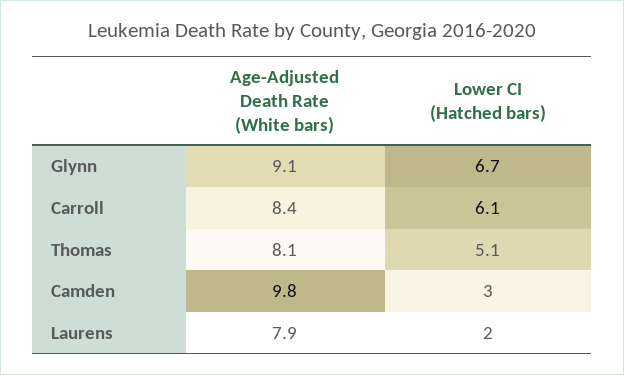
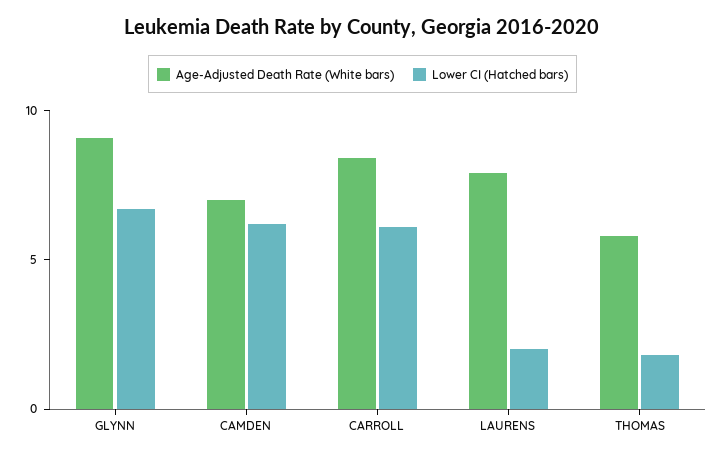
  {
    "Age-Adjusted Death Rate (White bars)": {
      "Glynn": 9.1,
      "Carroll": 8.4,
-     "Thomas": 8.1,
+     "Thomas": 6,
-     "Camden": 9.8,
+     "Camden": 7,
      "Laurens": 7.9
    },
    "Lower CI (Hatched bars)": {
      "Glynn": 6.7,
      "Carroll": 6.1,
-     "Thomas": 5.1,
+     "Thomas": 2,
-     "Camden": 3,
+     "Camden": 6,
      "Laurens": 2
    }
  }

